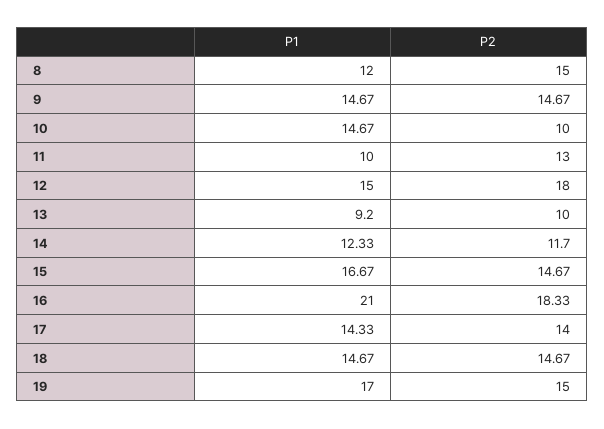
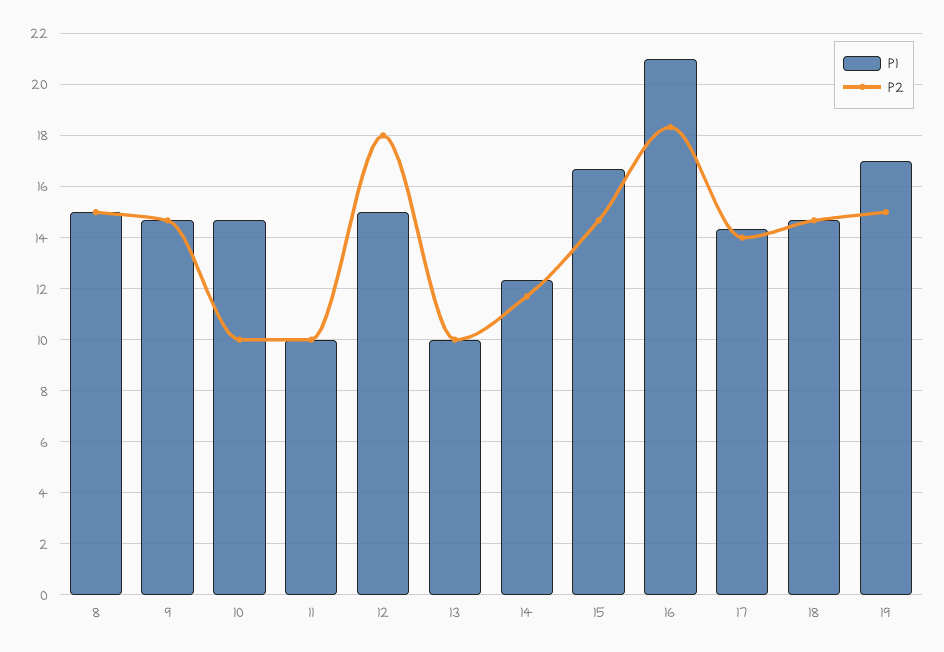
  {
    "P1": {
-     "8": 12,
+     "8": 15,
      "9": 14.67,
      "10": 14.67,
      "11": 10,
      "12": 15,
-     "13": 9.2,
+     "13": 10,
      "14": 12.33,
      "15": 16.67,
      "16": 21,
      "17": 14.33,
      "18": 14.67,
      "19": 17
    },
    "P2": {
      "8": 15,
      "9": 14.67,
      "10": 10,
-     "11": 13,
+     "11": 10,
      "12": 18,
      "13": 10,
      "14": 11.7,
      "15": 14.67,
      "16": 18.33,
      "17": 14,
      "18": 14.67,
      "19": 15
    }
  }

